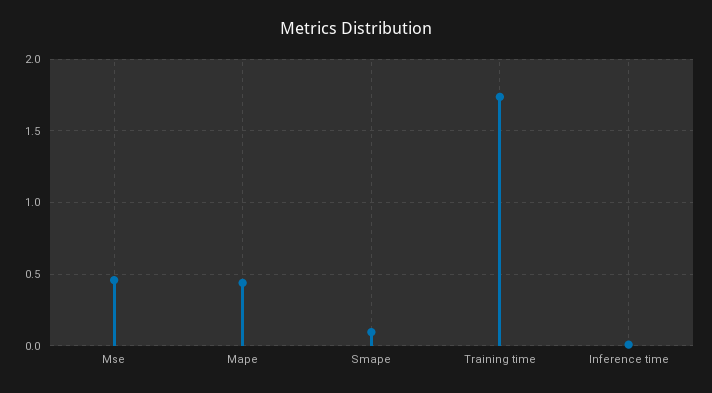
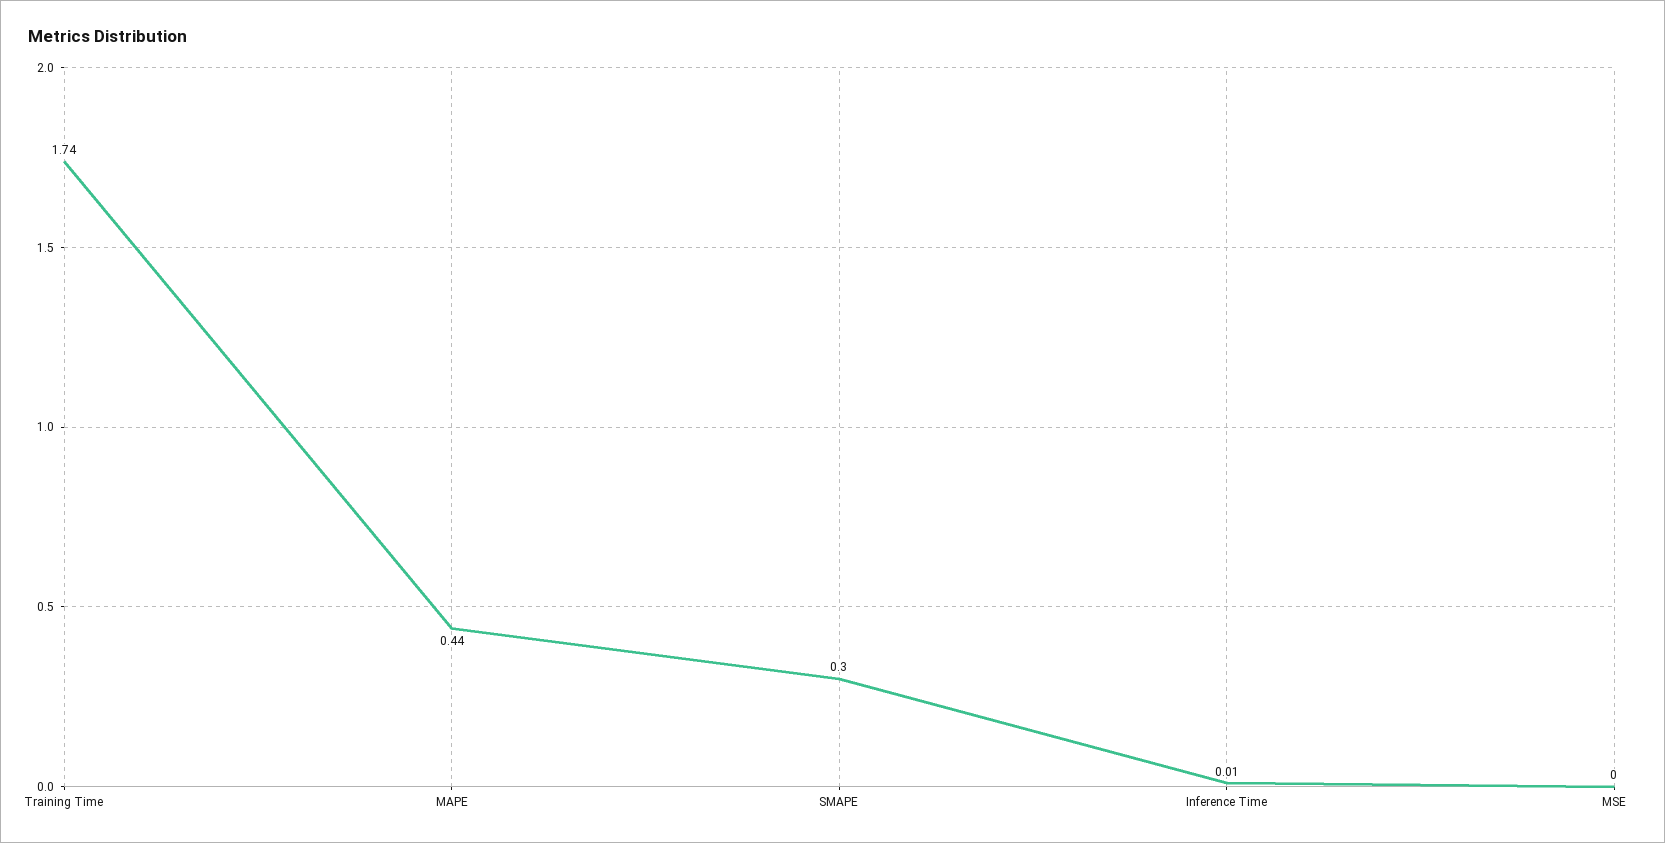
  {
-   "Mse": 0.45,
+   "Mse": 0,
    "Mape": 0.44,
-   "Smape": 0.1,
+   "Smape": 0.3,
    "Training time": 1.74,
    "Inference time": 0.01
  }

